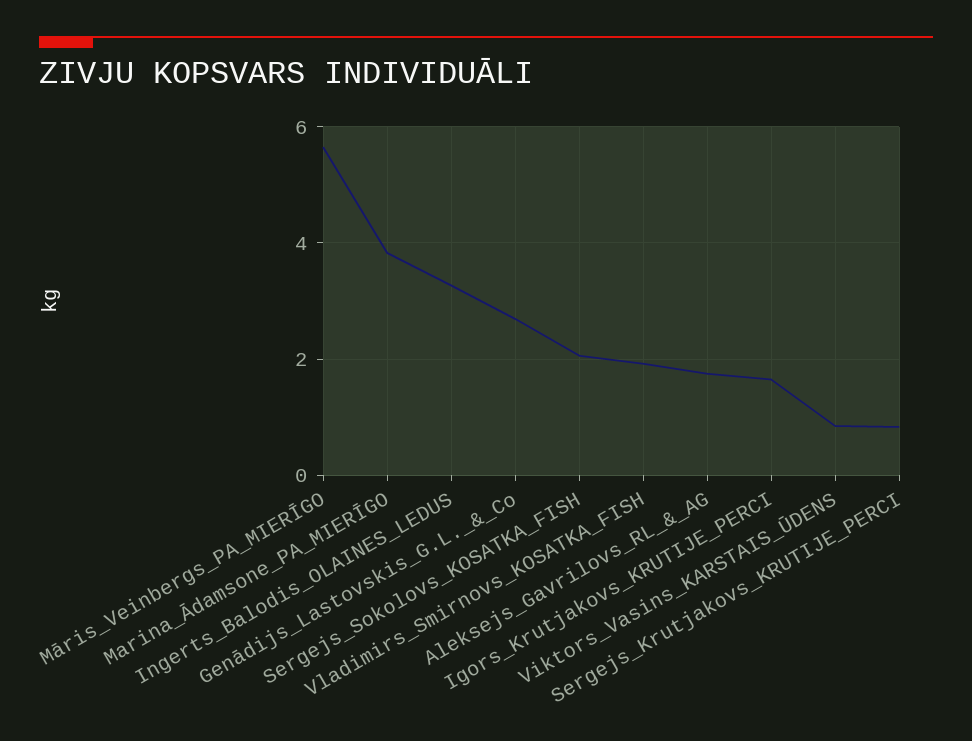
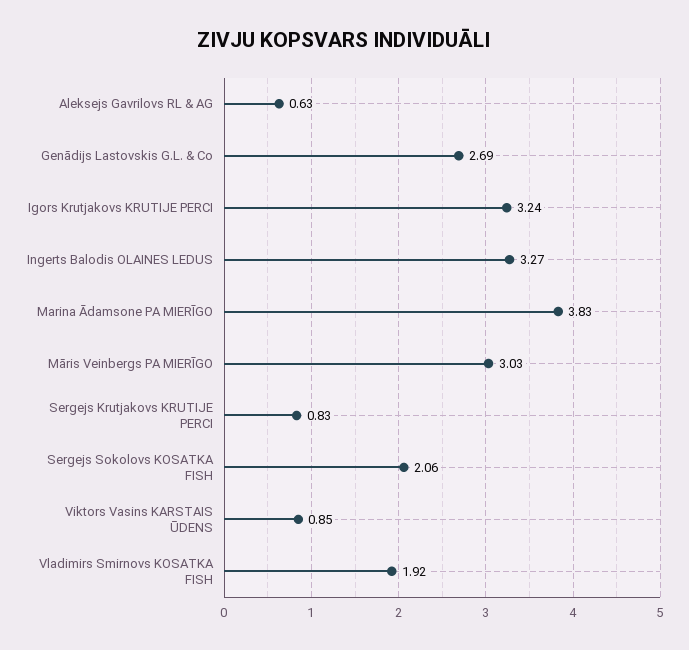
  {
-   "Māris_Veinbergs_PA_MIERĪGO": 5.6,
+   "Māris_Veinbergs_PA_MIERĪGO": 3.03,
    "Marina_Ādamsone_PA_MIERĪGO": 3.83,
    "Ingerts_Balodis_OLAINES_LEDUS": 3.27,
    "Genādijs_Lastovskis_G.L._&_Co": 2.69,
    "Sergejs_Sokolovs_KOSATKA_FISH": 2.06,
    "Vladimirs_Smirnovs_KOSATKA_FISH": 1.92,
-   "Aleksejs_Gavrilovs_RL_&_AG": 1.8,
+   "Aleksejs_Gavrilovs_RL_&_AG": 0.63,
-   "Igors_Krutjakovs_KRUTIJE_PERCI": 1.6,
+   "Igors_Krutjakovs_KRUTIJE_PERCI": 3.24,
    "Viktors_Vasins_KARSTAIS_ŪDENS": 0.85,
    "Sergejs_Krutjakovs_KRUTIJE_PERCI": 0.83
  }

